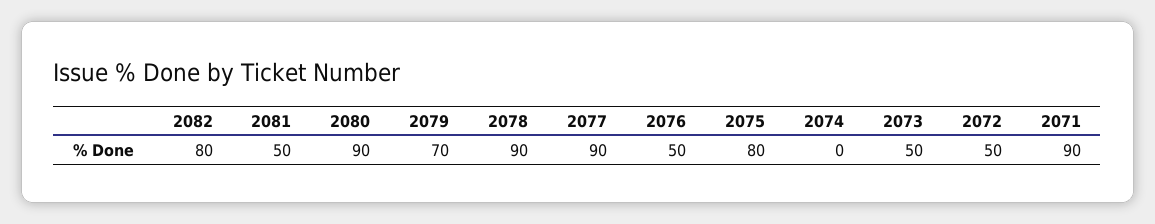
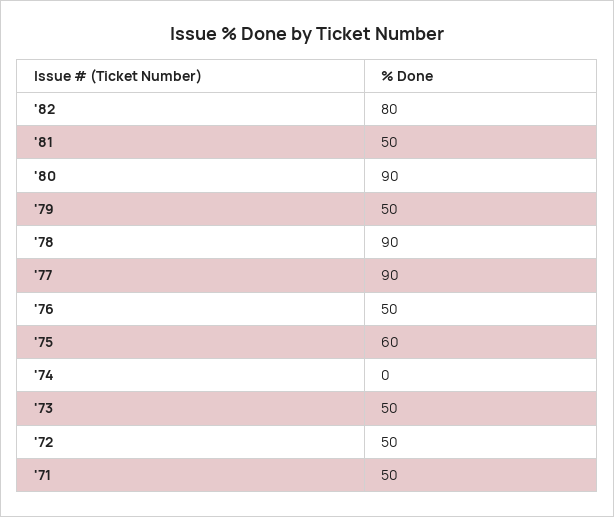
  {
    "2082": 80,
    "2081": 50,
    "2080": 90,
-   "2079": 70,
+   "2079": 50,
    "2078": 90,
    "2077": 90,
    "2076": 50,
-   "2075": 80,
+   "2075": 60,
    "2074": 0,
    "2073": 50,
    "2072": 50,
-   "2071": 90
+   "2071": 50
  }

